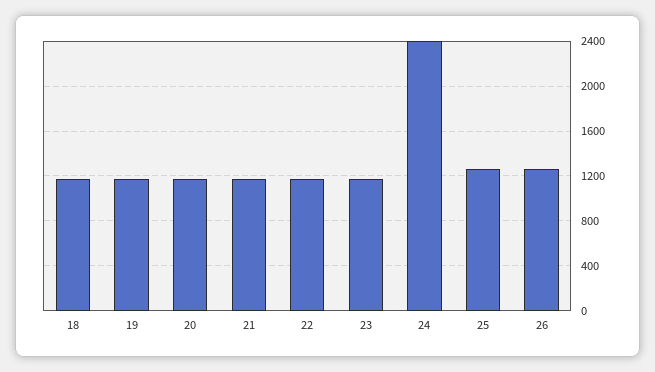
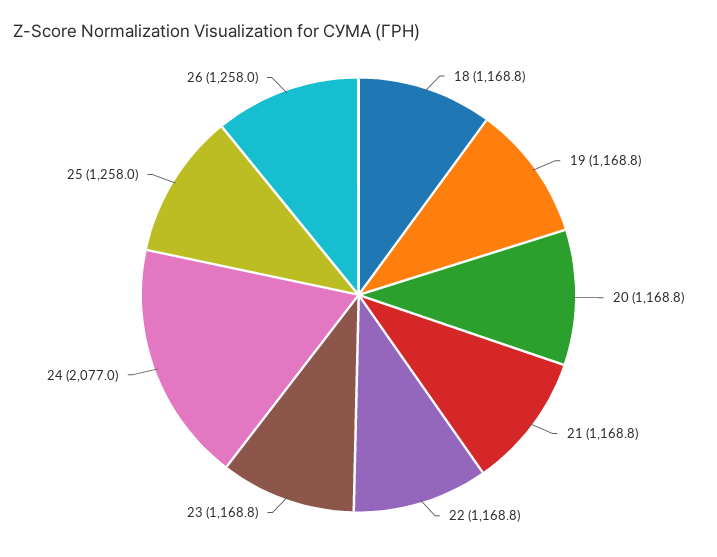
  {
    "18": 1168.8,
    "19": 1168.8,
    "20": 1168.8,
    "21": 1168.8,
    "22": 1168.8,
    "23": 1168.8,
-   "24": 2400,
+   "24": 2077,
    "25": 1258,
    "26": 1258
  }

